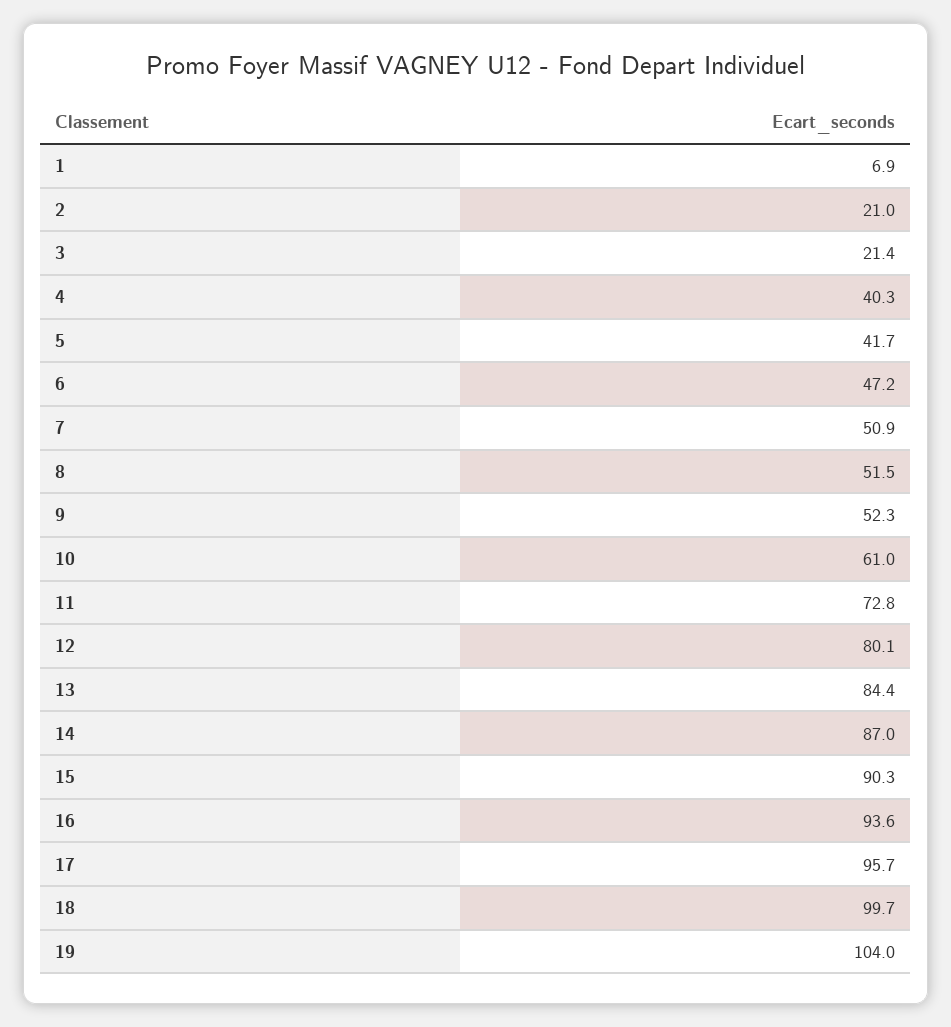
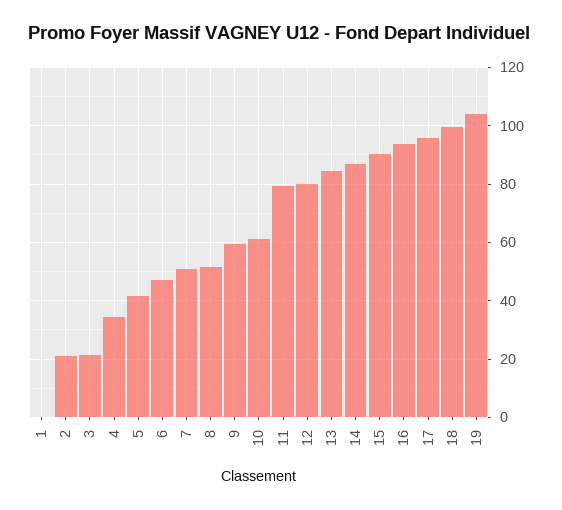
  {
-   "1": 6.9,
+   "1": 0,
    "2": 21,
    "3": 21.4,
-   "4": 40.3,
+   "4": 35,
    "5": 41.7,
    "6": 47.2,
    "7": 50.9,
    "8": 51.5,
-   "9": 52.3,
+   "9": 60,
    "10": 61,
-   "11": 72.8,
+   "11": 80,
    "12": 80.1,
    "13": 84.4,
    "14": 87,
    "15": 90.3,
    "16": 93.6,
    "17": 95.7,
    "18": 99.7,
    "19": 104
  }

